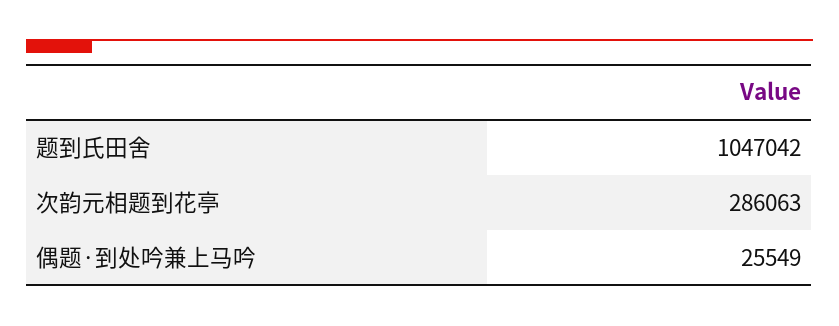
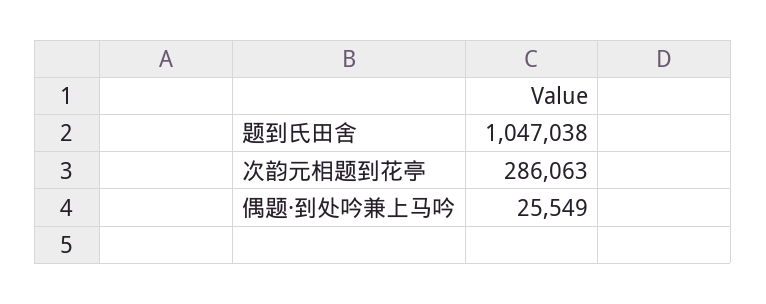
  {
-   "题到氏田舍": 1047042,
+   "题到氏田舍": 1047038,
    "次韵元相题到花亭": 286063,
    "偶题·到处吟兼上马吟": 25549
  }

